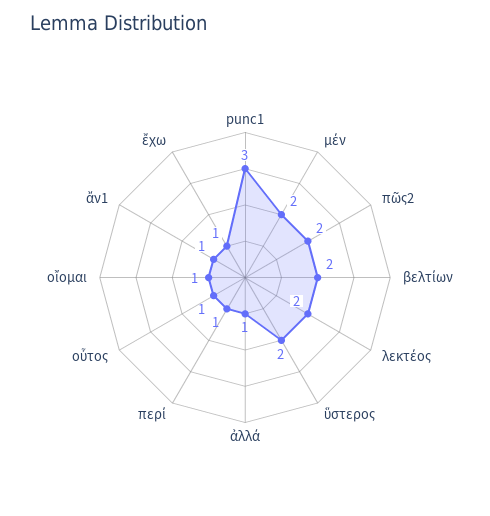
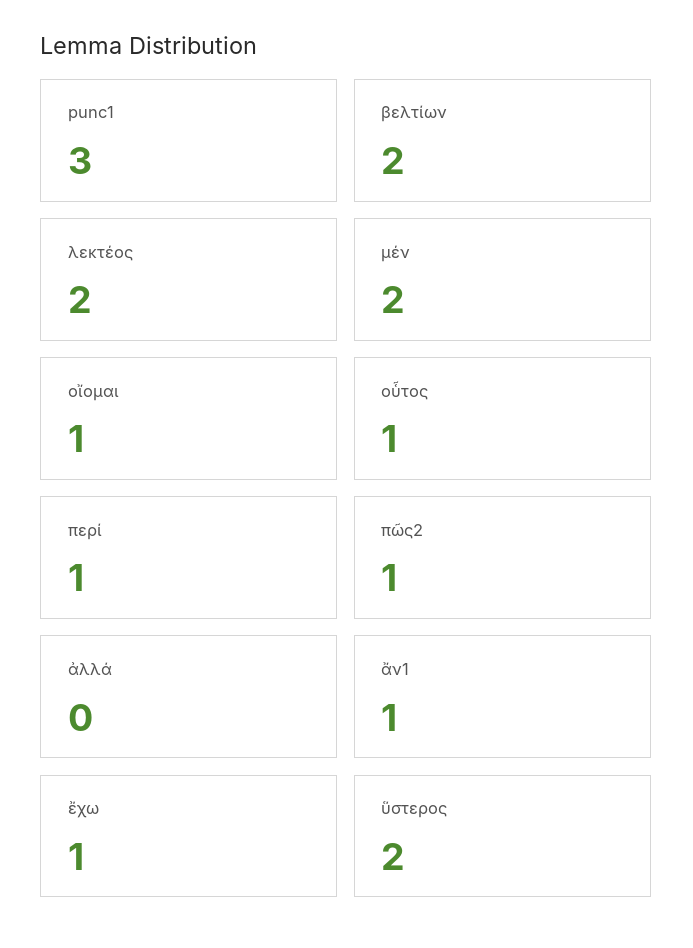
  {
    "punc1": 3,
    "μέν": 2,
-   "πῶς2": 2,
+   "πῶς2": 1,
    "βελτίων": 2,
    "λεκτέος": 2,
    "ὕστερος": 2,
-   "ἀλλά": 1,
+   "ἀλλά": 0,
    "περί": 1,
    "οὗτος": 1,
    "οἴομαι": 1,
    "ἄν1": 1,
    "ἔχω": 1
  }

